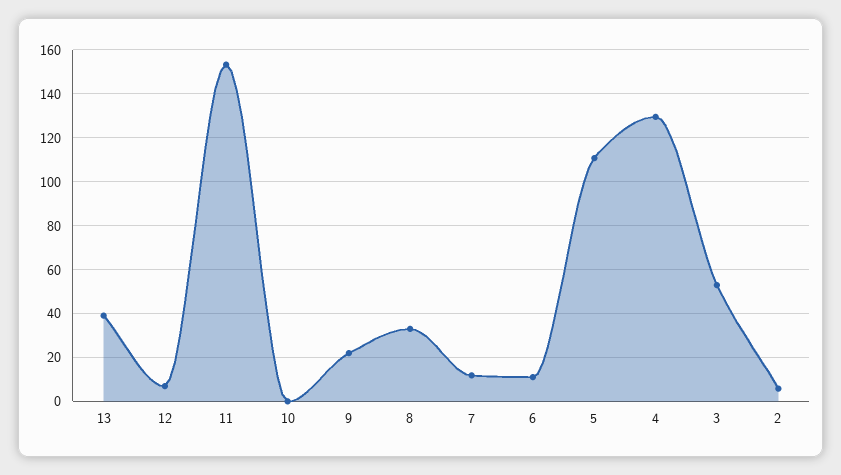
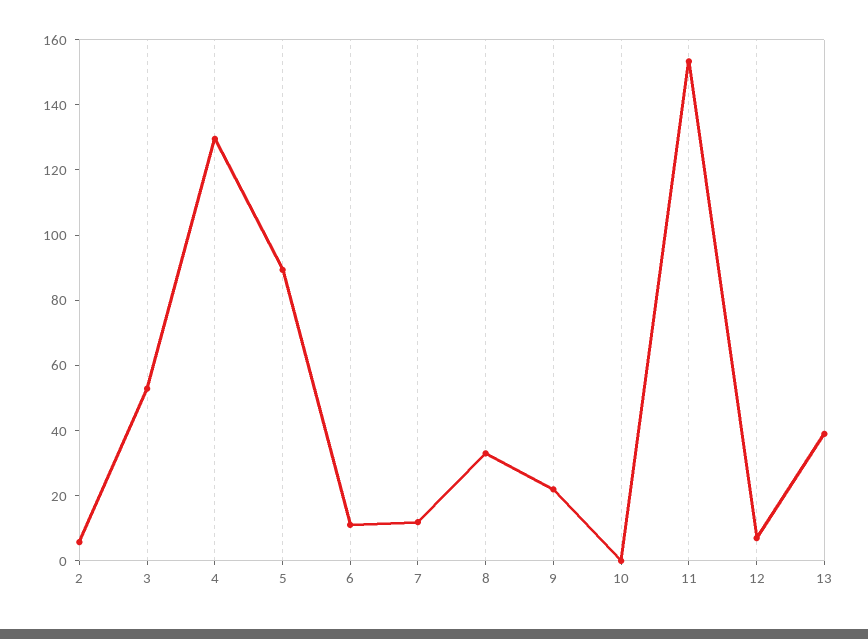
  {
    "13": 40,
    "12": 5,
    "11": 155,
    "10": 0,
    "9": 20,
    "8": 35,
    "7": 10,
    "6": 10,
-   "5": 110,
+   "5": 90,
    "4": 130,
    "3": 55,
    "2": 5
  }

